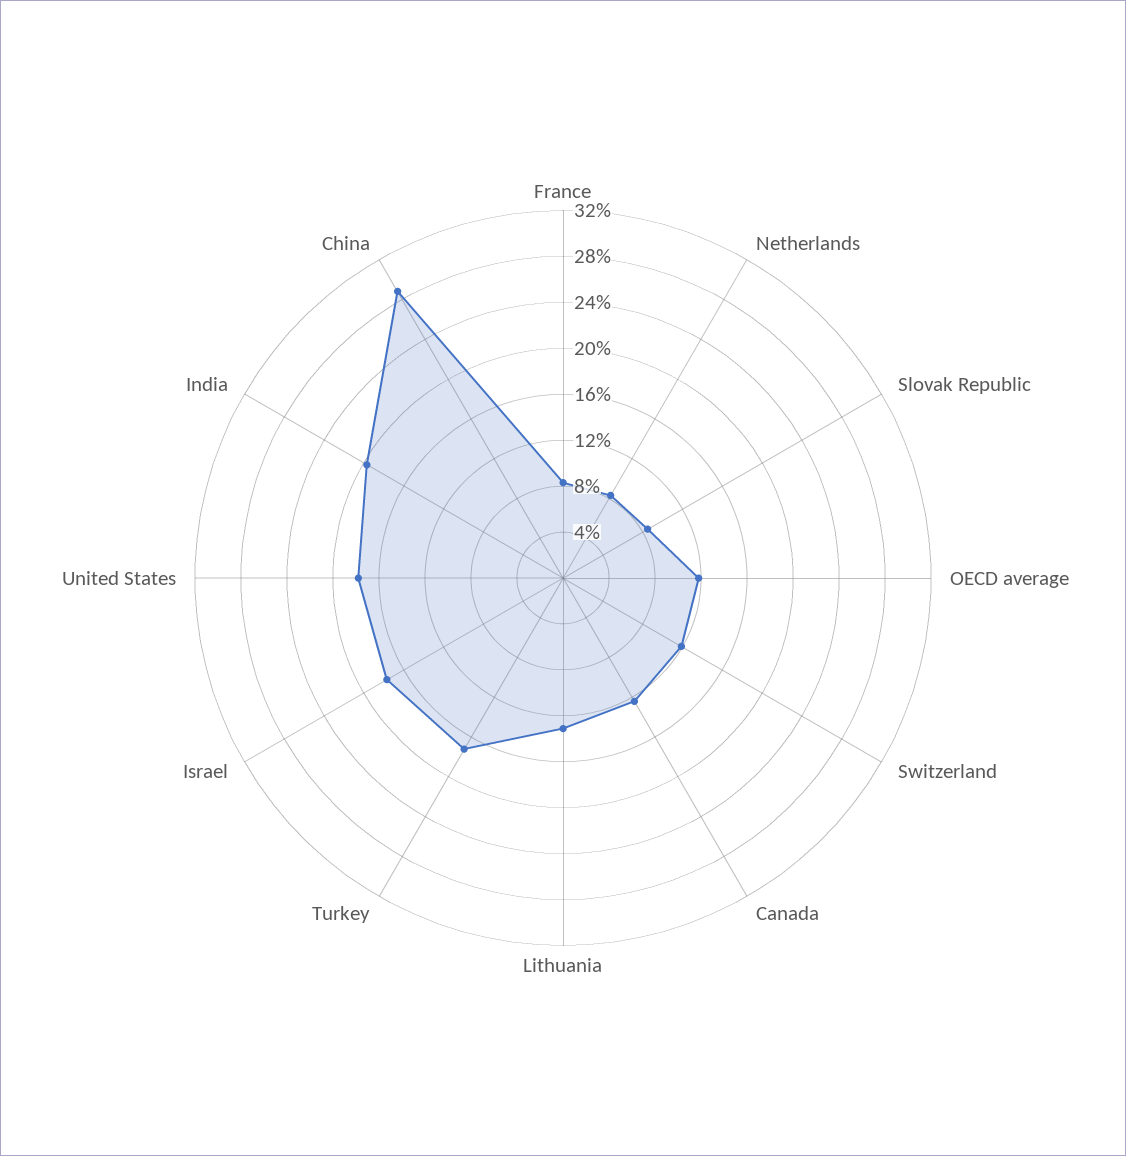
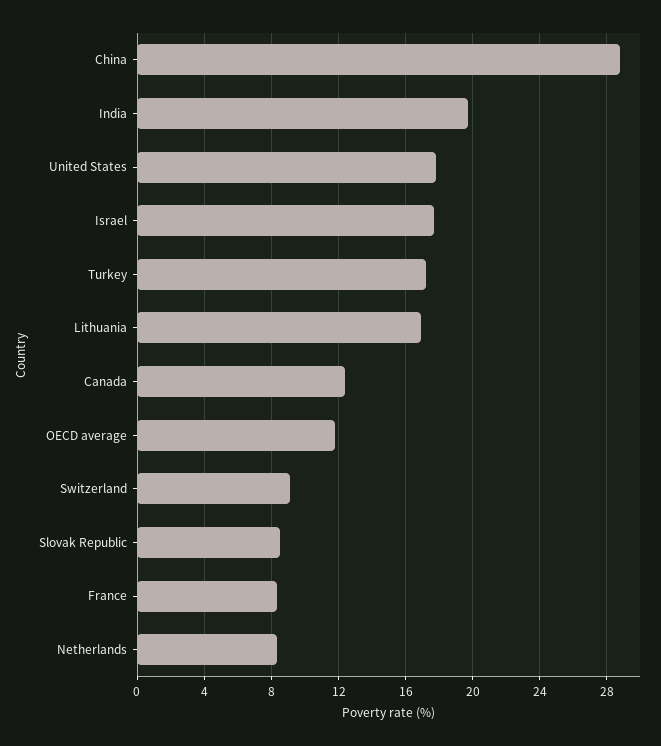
  {
    "France": 8.5,
    "Netherlands": 8.5,
    "Slovak Republic": 8.5,
    "OECD average": 12,
-   "Switzerland": 12,
+   "Switzerland": 9,
    "Canada": 12.5,
-   "Lithuania": 13,
+   "Lithuania": 17,
    "Turkey": 17,
    "Israel": 17.5,
    "United States": 18,
    "India": 19.5,
    "China": 29
  }

